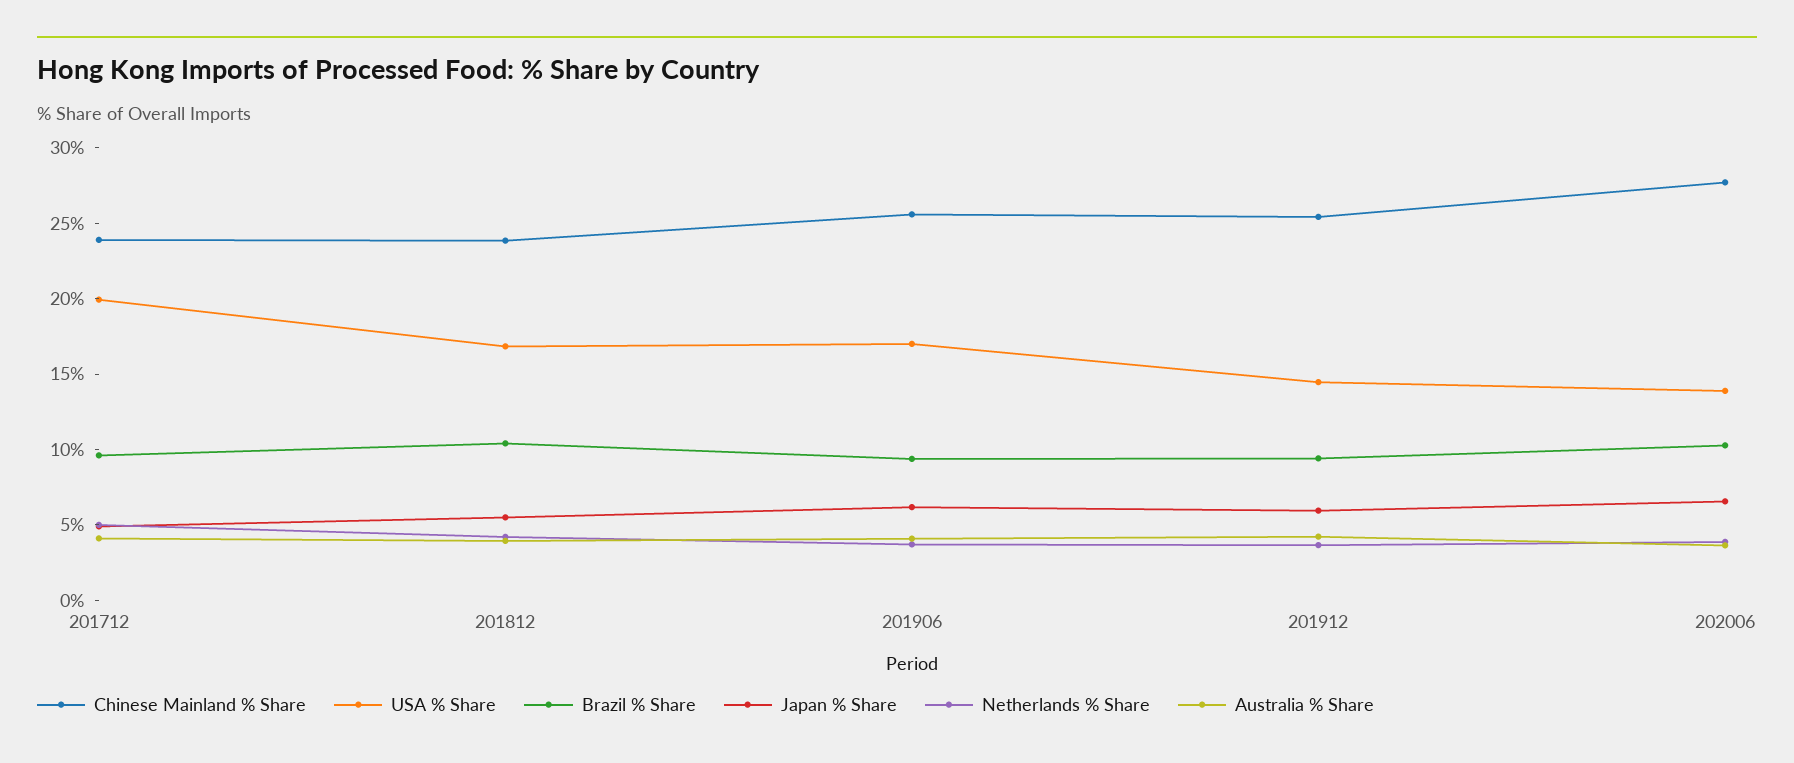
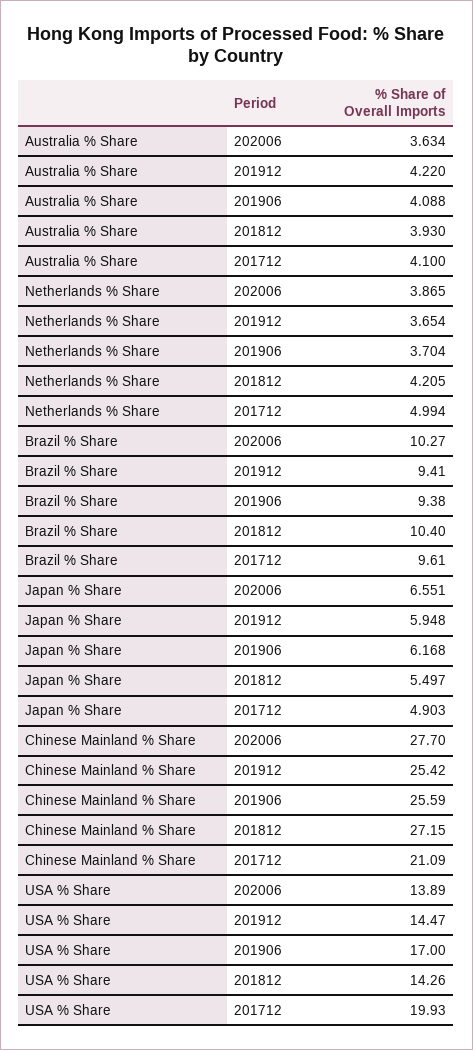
  {
    "Chinese Mainland % Share": {
-     "201712": 24,
+     "201712": 21.09,
-     "201812": 24,
+     "201812": 27.15,
      "201906": 25.59,
      "201912": 25.42,
      "202006": 27.7
    },
    "USA % Share": {
      "201712": 19.93,
-     "201812": 17,
+     "201812": 14.26,
      "201906": 17,
      "201912": 14.47,
      "202006": 13.89
    },
    "Brazil % Share": {
      "201712": 9.61,
      "201812": 10.4,
      "201906": 9.38,
      "201912": 9.41,
      "202006": 10.27
    },
    "Japan % Share": {
      "201712": 4.903,
      "201812": 5.497,
      "201906": 6.168,
      "201912": 5.948,
      "202006": 6.551
    },
    "Netherlands % Share": {
      "201712": 4.994,
      "201812": 4.205,
      "201906": 3.704,
      "201912": 3.654,
      "202006": 3.865
    },
    "Australia % Share": {
      "201712": 4.1,
      "201812": 3.93,
      "201906": 4.088,
      "201912": 4.22,
      "202006": 3.634
    }
  }

